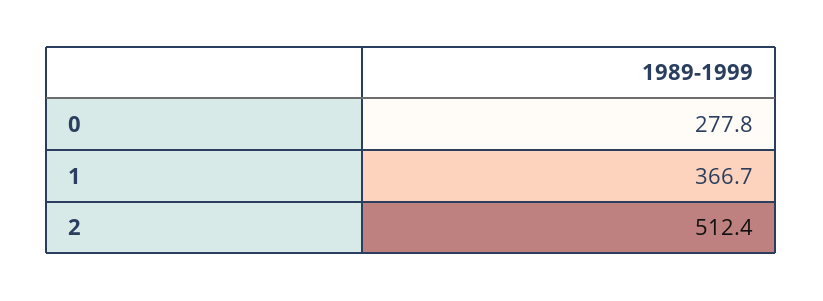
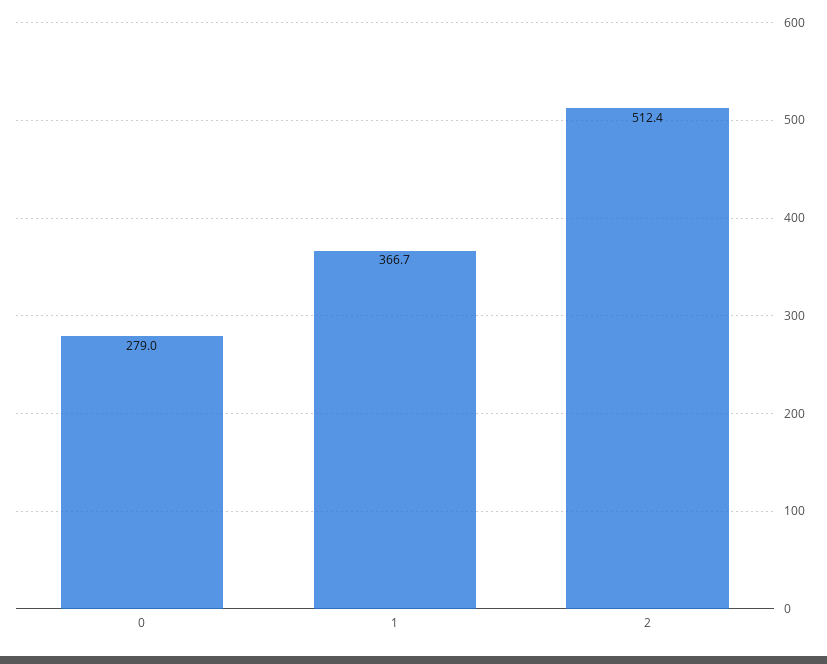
  {
-   "0": 277.8,
+   "0": 279,
    "1": 366.7,
    "2": 512.4
  }

